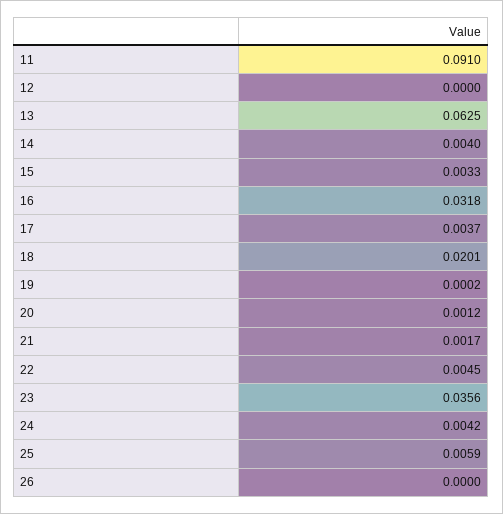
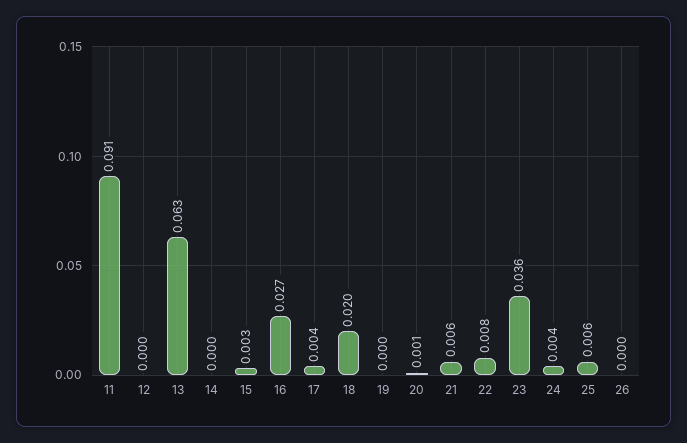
  {
    "11": 0.091,
    "12": 0,
    "13": 0.0625,
-   "14": 0.004,
+   "14": 0,
    "15": 0.0033,
-   "16": 0.0318,
+   "16": 0.027,
    "17": 0.0037,
    "18": 0.0201,
    "19": 0.0002,
    "20": 0.0012,
-   "21": 0.0017,
+   "21": 0.006,
-   "22": 0.0045,
+   "22": 0.008,
    "23": 0.0356,
    "24": 0.0042,
    "25": 0.0059,
    "26": 0
  }

